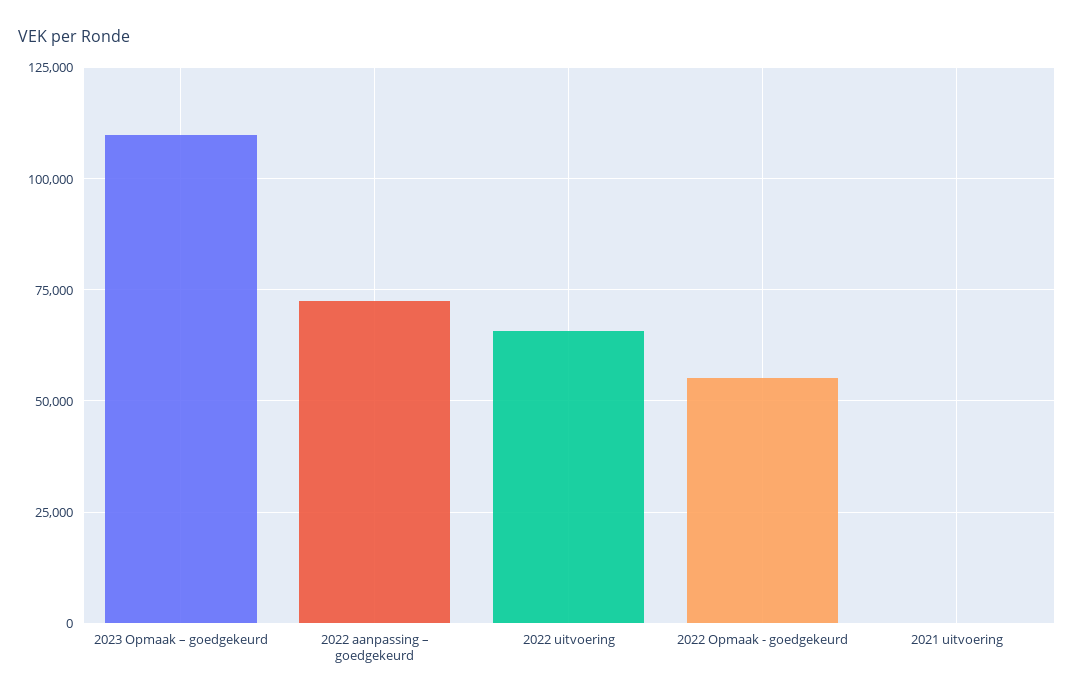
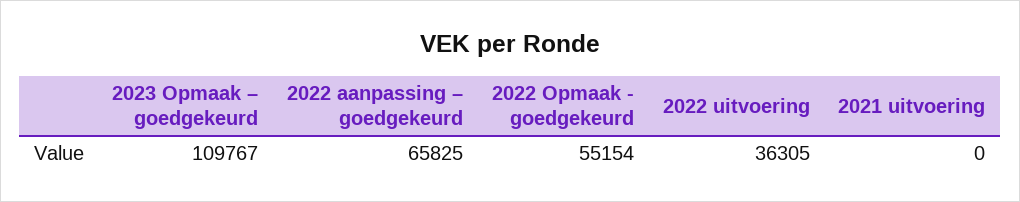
  {
    "2023 Opmaak – goedgekeurd": 109767,
-   "2022 aanpassing – goedgekeurd": 72500,
+   "2022 aanpassing – goedgekeurd": 65825,
-   "2022 uitvoering": 65000,
+   "2022 uitvoering": 36305,
    "2022 Opmaak - goedgekeurd": 55154,
    "2021 uitvoering": 0
  }

